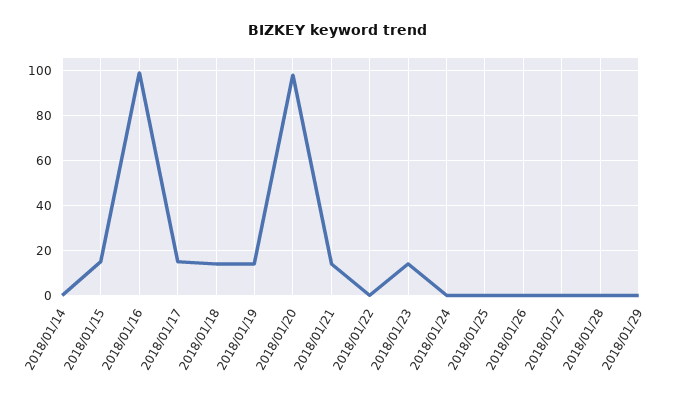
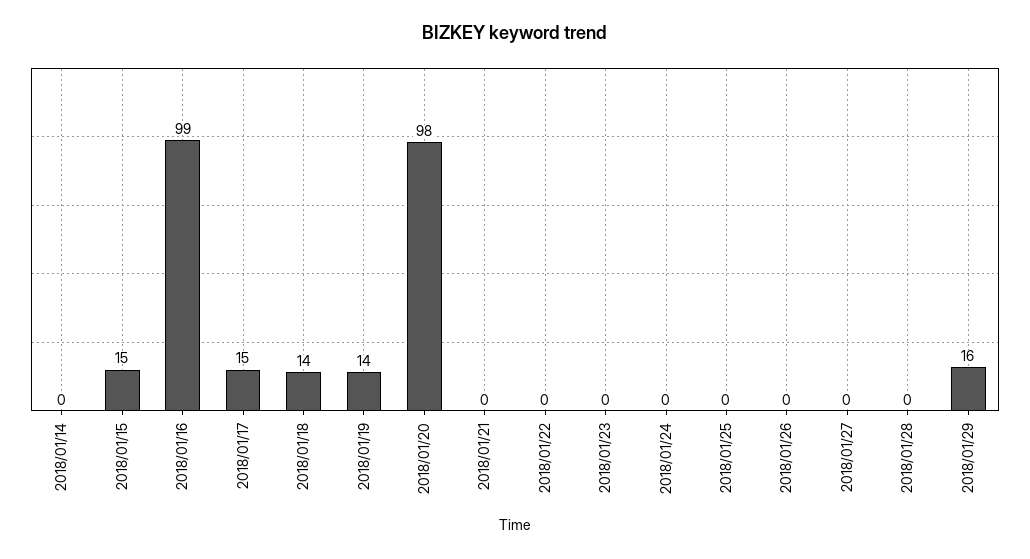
  {
    "2018/01/14": 0,
    "2018/01/15": 15,
    "2018/01/16": 99,
    "2018/01/17": 15,
    "2018/01/18": 14,
    "2018/01/19": 14,
    "2018/01/20": 98,
-   "2018/01/21": 15,
+   "2018/01/21": 0,
    "2018/01/22": 0,
-   "2018/01/23": 15,
+   "2018/01/23": 0,
    "2018/01/24": 0,
    "2018/01/25": 0,
    "2018/01/26": 0,
    "2018/01/27": 0,
    "2018/01/28": 0,
-   "2018/01/29": 0
+   "2018/01/29": 16
  }

